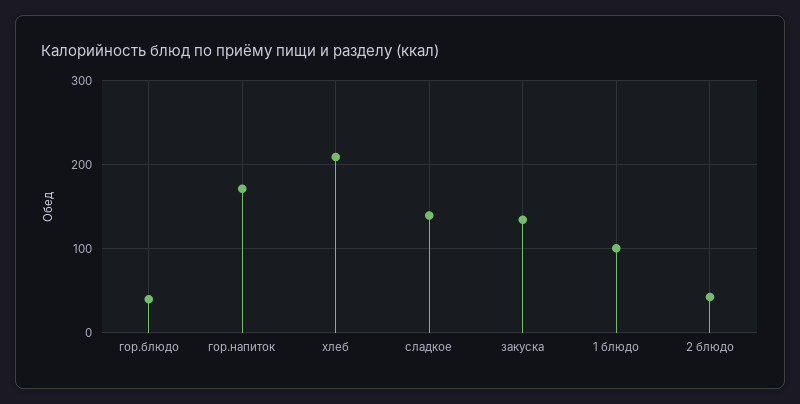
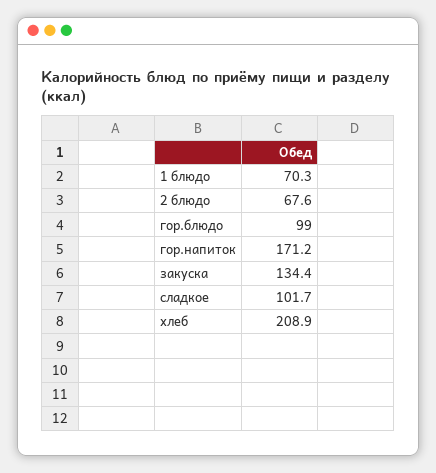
  {
-   "гор.блюдо": 40,
+   "гор.блюдо": 99,
    "гор.напиток": 171.2,
    "хлеб": 208.9,
-   "сладкое": 140,
+   "сладкое": 101.7,
    "закуска": 134.4,
-   "1 блюдо": 100,
+   "1 блюдо": 70.3,
-   "2 блюдо": 40
+   "2 блюдо": 67.6
  }

